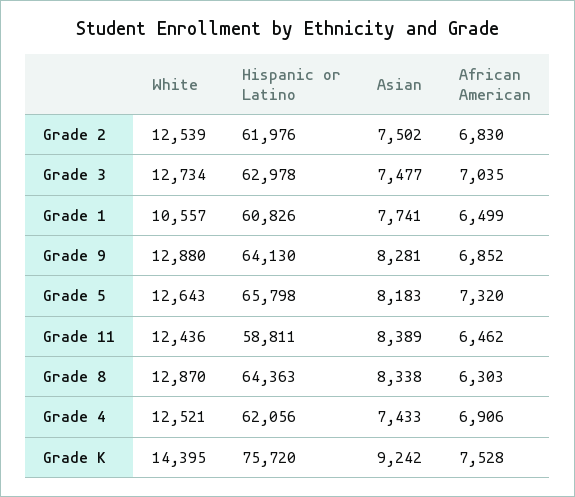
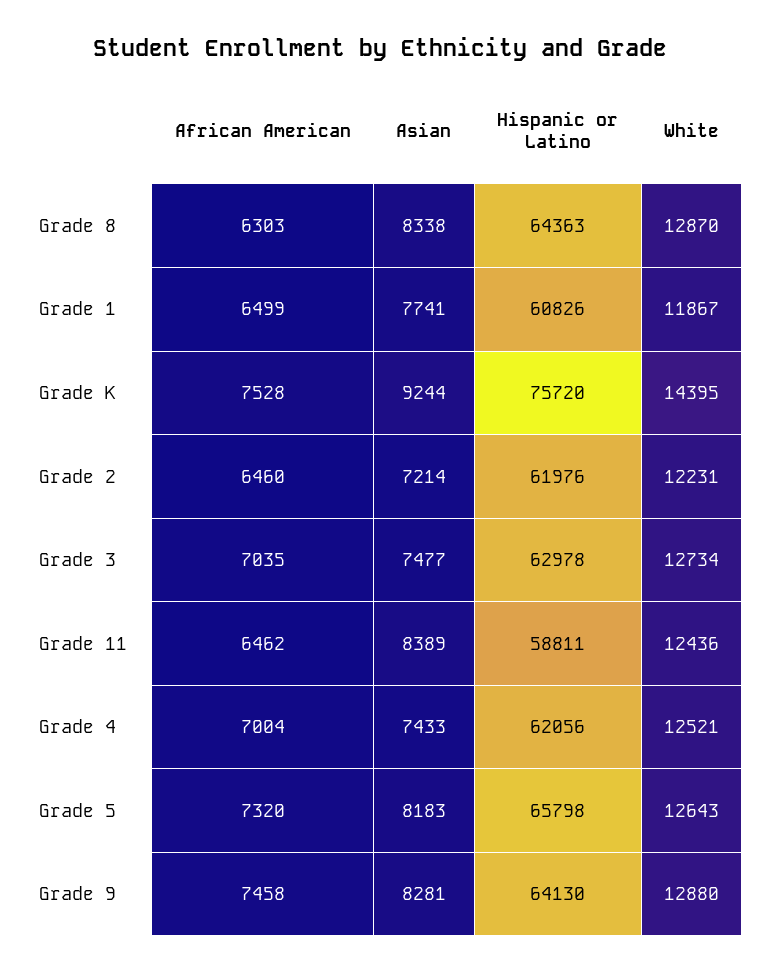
  {
    "White": {
-     "Grade 2": 12539,
+     "Grade 2": 12231,
      "Grade 3": 12734,
-     "Grade 1": 10557,
+     "Grade 1": 11867,
      "Grade 9": 12880,
      "Grade 5": 12643,
      "Grade 11": 12436,
      "Grade 8": 12870,
      "Grade 4": 12521,
      "Grade K": 14395
    },
    "Hispanic or Latino": {
      "Grade 2": 61976,
      "Grade 3": 62978,
      "Grade 1": 60826,
      "Grade 9": 64130,
      "Grade 5": 65798,
      "Grade 11": 58811,
      "Grade 8": 64363,
      "Grade 4": 62056,
      "Grade K": 75720
    },
    "Asian": {
-     "Grade 2": 7502,
+     "Grade 2": 7214,
      "Grade 3": 7477,
      "Grade 1": 7741,
      "Grade 9": 8281,
      "Grade 5": 8183,
      "Grade 11": 8389,
      "Grade 8": 8338,
      "Grade 4": 7433,
-     "Grade K": 9242
+     "Grade K": 9244
    },
    "African American": {
-     "Grade 2": 6830,
+     "Grade 2": 6460,
      "Grade 3": 7035,
      "Grade 1": 6499,
-     "Grade 9": 6852,
+     "Grade 9": 7458,
      "Grade 5": 7320,
      "Grade 11": 6462,
      "Grade 8": 6303,
-     "Grade 4": 6906,
+     "Grade 4": 7004,
      "Grade K": 7528
    }
  }

